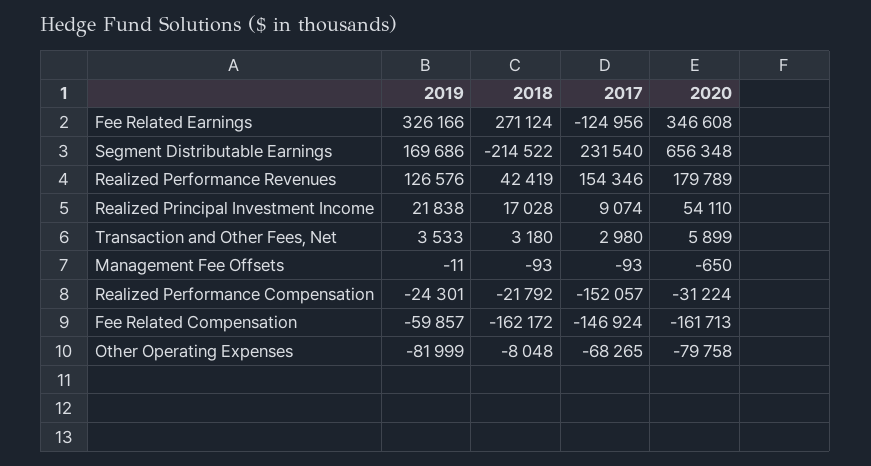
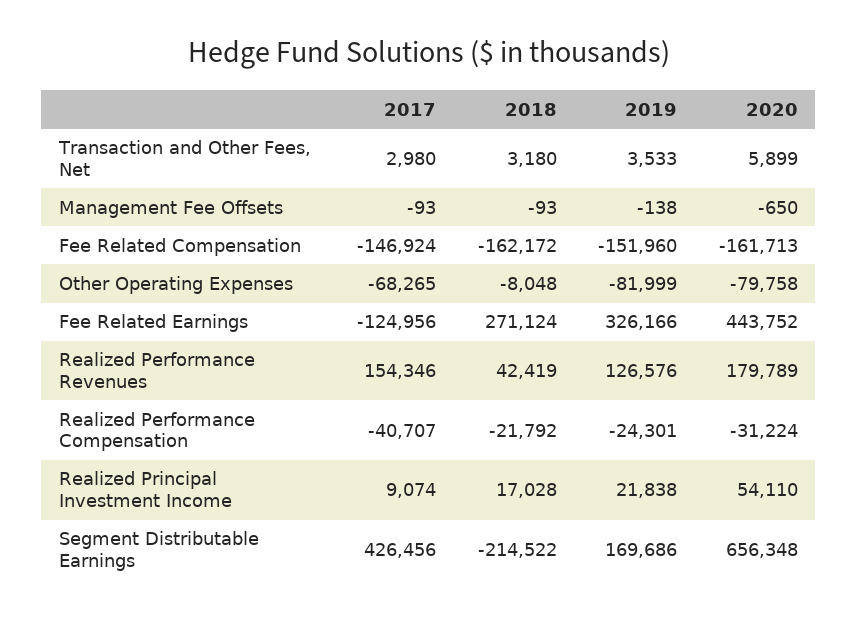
  {
    "2019": {
      "Fee Related Earnings": 326166,
      "Segment Distributable Earnings": 169686,
      "Realized Performance Revenues": 126576,
      "Realized Principal Investment Income": 21838,
      "Transaction and Other Fees, Net": 3533,
-     "Management Fee Offsets": -11,
+     "Management Fee Offsets": -138,
      "Realized Performance Compensation": -24301,
-     "Fee Related Compensation": -59857,
+     "Fee Related Compensation": -151960,
      "Other Operating Expenses": -81999
    },
    "2018": {
      "Fee Related Earnings": 271124,
      "Segment Distributable Earnings": -214522,
      "Realized Performance Revenues": 42419,
      "Realized Principal Investment Income": 17028,
      "Transaction and Other Fees, Net": 3180,
      "Management Fee Offsets": -93,
      "Realized Performance Compensation": -21792,
      "Fee Related Compensation": -162172,
      "Other Operating Expenses": -8048
    },
    "2017": {
      "Fee Related Earnings": -124956,
-     "Segment Distributable Earnings": 231540,
+     "Segment Distributable Earnings": 426456,
      "Realized Performance Revenues": 154346,
      "Realized Principal Investment Income": 9074,
      "Transaction and Other Fees, Net": 2980,
      "Management Fee Offsets": -93,
-     "Realized Performance Compensation": -152057,
+     "Realized Performance Compensation": -40707,
      "Fee Related Compensation": -146924,
      "Other Operating Expenses": -68265
    },
    "2020": {
-     "Fee Related Earnings": 346608,
+     "Fee Related Earnings": 443752,
      "Segment Distributable Earnings": 656348,
      "Realized Performance Revenues": 179789,
      "Realized Principal Investment Income": 54110,
      "Transaction and Other Fees, Net": 5899,
      "Management Fee Offsets": -650,
      "Realized Performance Compensation": -31224,
      "Fee Related Compensation": -161713,
      "Other Operating Expenses": -79758
    }
  }

